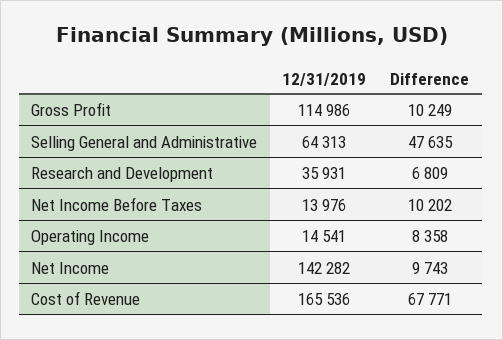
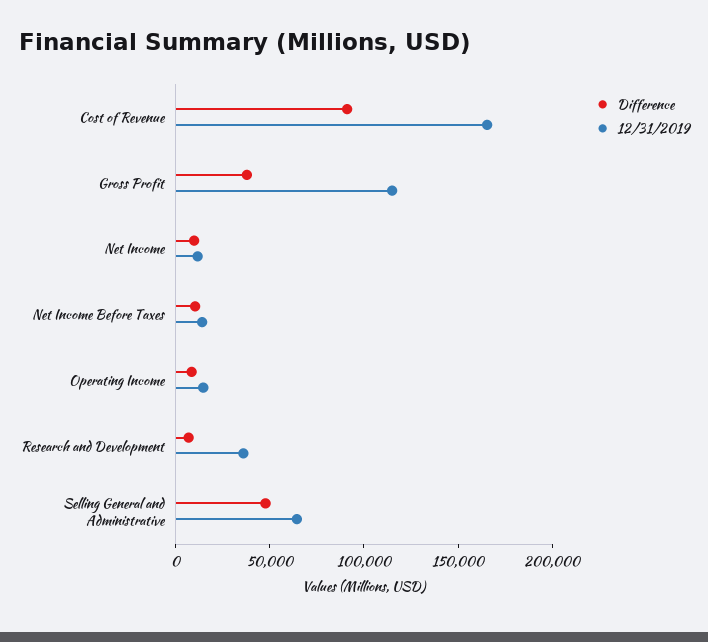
  {
    "12/31/2019": {
      "Gross Profit": 114986,
      "Selling General and Administrative": 64313,
      "Research and Development": 35931,
      "Net Income Before Taxes": 13976,
      "Operating Income": 14541,
-     "Net Income": 142282,
+     "Net Income": 10000,
      "Cost of Revenue": 165536
    },
    "Difference": {
-     "Gross Profit": 10249,
+     "Gross Profit": 40000,
      "Selling General and Administrative": 47635,
      "Research and Development": 6809,
      "Net Income Before Taxes": 10202,
      "Operating Income": 8358,
      "Net Income": 9743,
-     "Cost of Revenue": 67771
+     "Cost of Revenue": 90000
    }
  }

